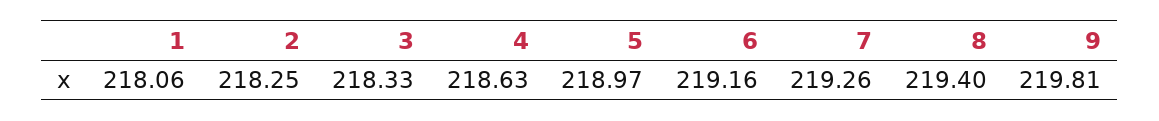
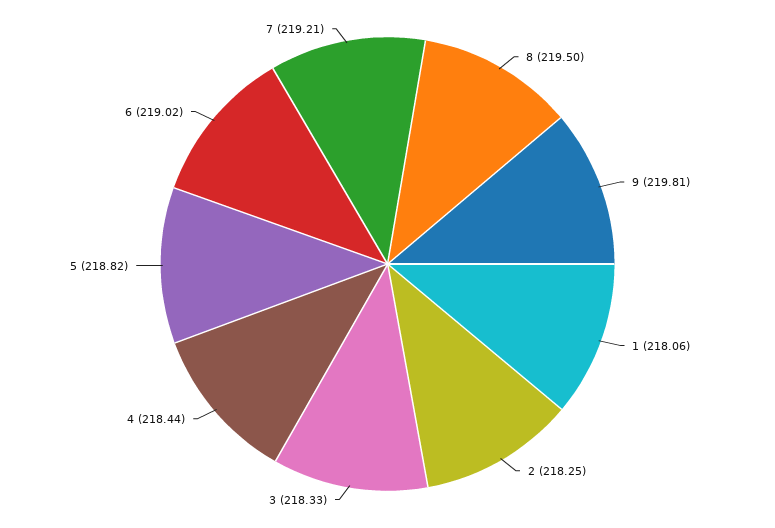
  {
    "1": 218.06,
    "2": 218.25,
    "3": 218.33,
-   "4": 218.63,
+   "4": 218.44,
-   "5": 218.97,
+   "5": 218.82,
-   "6": 219.16,
+   "6": 219.02,
-   "7": 219.26,
+   "7": 219.21,
-   "8": 219.4,
+   "8": 219.5,
    "9": 219.81
  }

